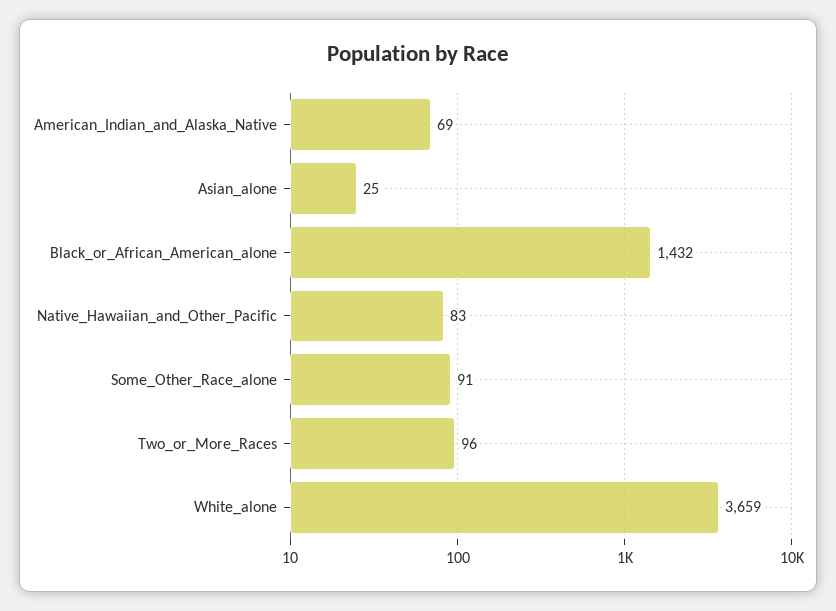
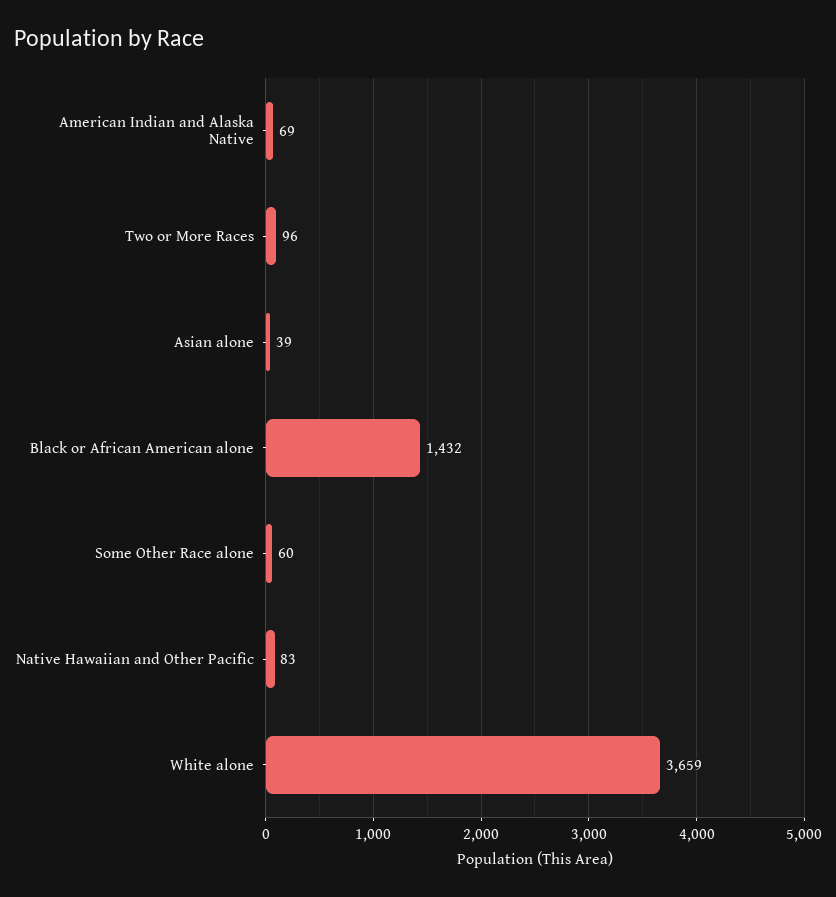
  {
    "American_Indian_and_Alaska_Native": 69,
-   "Asian_alone": 25,
+   "Asian_alone": 39,
    "Black_or_African_American_alone": 1432,
    "Native_Hawaiian_and_Other_Pacific": 83,
-   "Some_Other_Race_alone": 91,
+   "Some_Other_Race_alone": 60,
    "Two_or_More_Races": 96,
    "White_alone": 3659
  }

